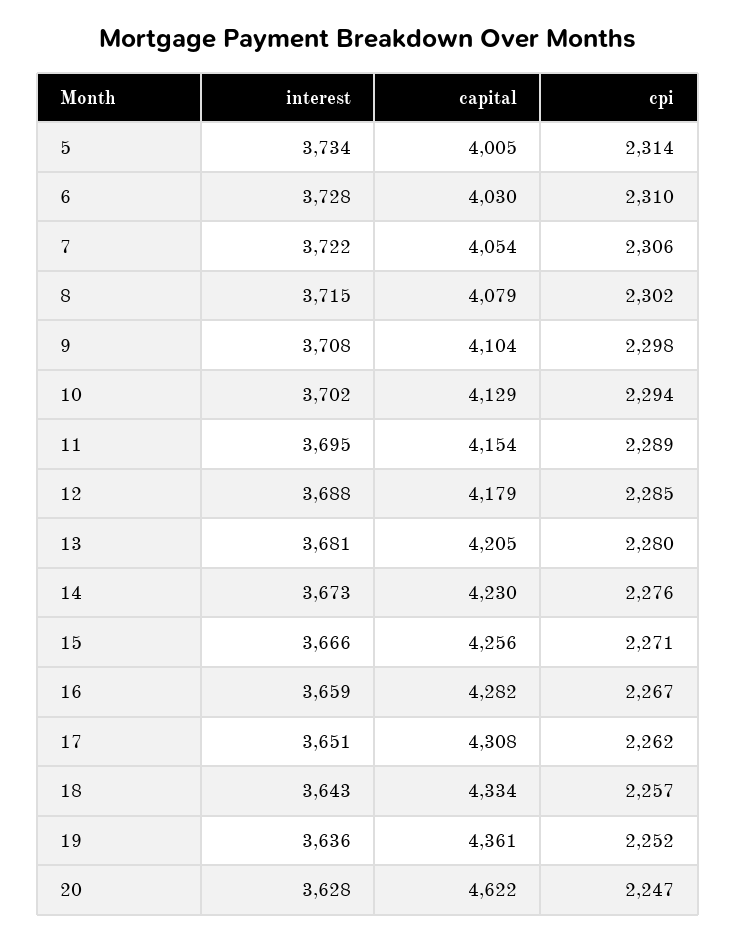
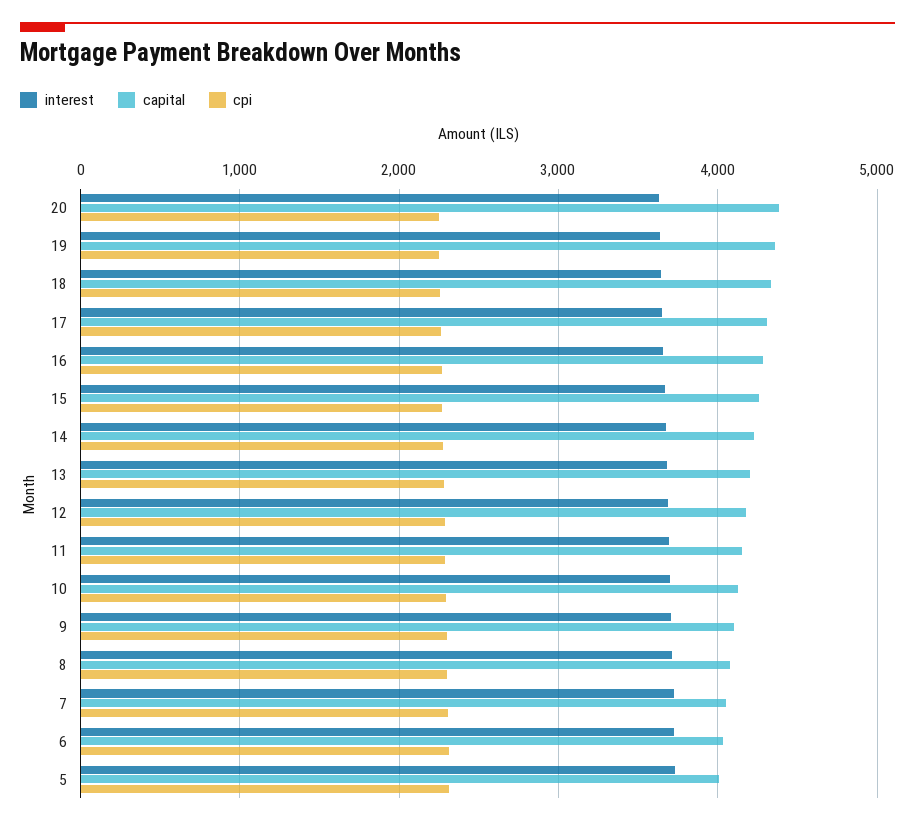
  {
    "interest": {
      "5": 3734,
      "6": 3728,
      "7": 3722,
      "8": 3715,
      "9": 3708,
      "10": 3702,
      "11": 3695,
      "12": 3688,
      "13": 3681,
      "14": 3673,
      "15": 3666,
      "16": 3659,
      "17": 3651,
      "18": 3643,
      "19": 3636,
      "20": 3628
    },
    "capital": {
      "5": 4005,
      "6": 4030,
      "7": 4054,
      "8": 4079,
      "9": 4104,
      "10": 4129,
      "11": 4154,
      "12": 4179,
      "13": 4205,
      "14": 4230,
      "15": 4256,
      "16": 4282,
      "17": 4308,
      "18": 4334,
      "19": 4361,
-     "20": 4622
+     "20": 4400
    },
    "cpi": {
      "5": 2314,
      "6": 2310,
      "7": 2306,
      "8": 2302,
      "9": 2298,
      "10": 2294,
      "11": 2289,
      "12": 2285,
      "13": 2280,
      "14": 2276,
      "15": 2271,
      "16": 2267,
      "17": 2262,
      "18": 2257,
      "19": 2252,
      "20": 2247
    }
  }

